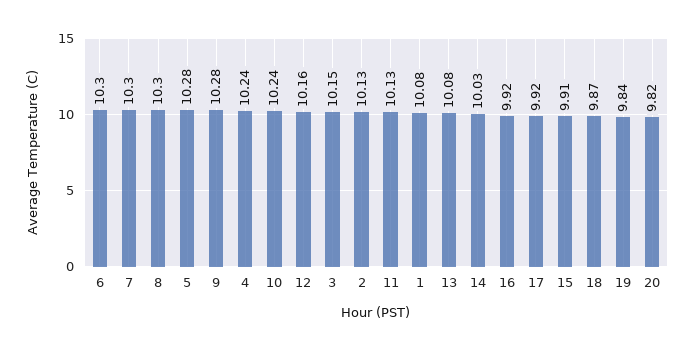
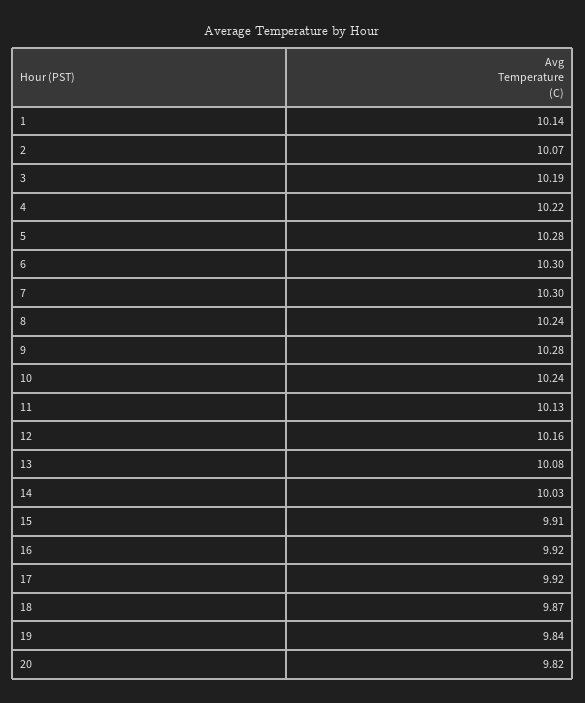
  {
    "6": 10.3,
    "7": 10.3,
-   "8": 10.3,
+   "8": 10.24,
    "5": 10.28,
    "9": 10.28,
-   "4": 10.24,
+   "4": 10.22,
    "10": 10.24,
    "12": 10.16,
-   "3": 10.15,
+   "3": 10.19,
-   "2": 10.13,
+   "2": 10.07,
    "11": 10.13,
-   "1": 10.08,
+   "1": 10.14,
    "13": 10.08,
    "14": 10.03,
    "16": 9.92,
    "17": 9.92,
    "15": 9.91,
    "18": 9.87,
    "19": 9.84,
    "20": 9.82
  }

